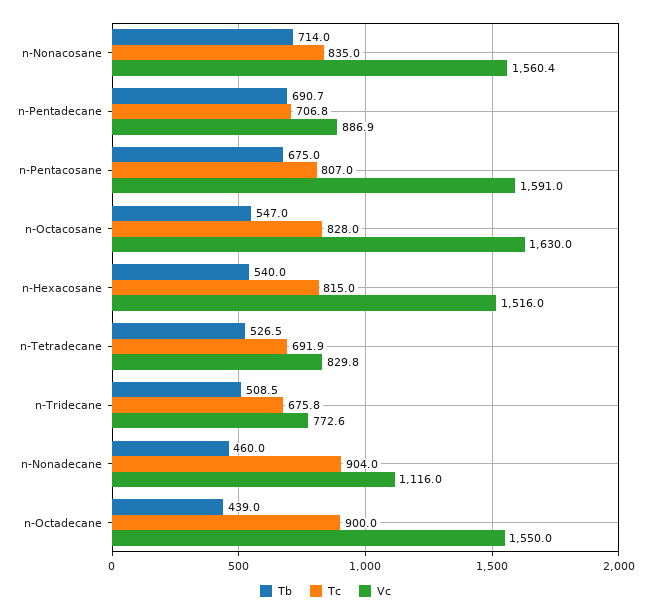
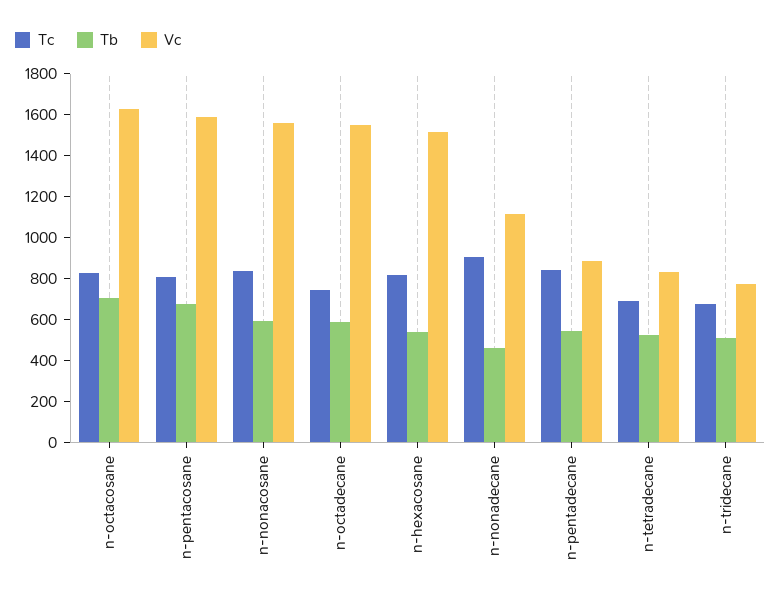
  {
    "Tb": {
-     "n-Nonacosane": 714,
+     "n-Nonacosane": 600,
-     "n-Pentadecane": 690.7,
+     "n-Pentadecane": 550,
      "n-Pentacosane": 675,
-     "n-Octacosane": 547,
+     "n-Octacosane": 700,
      "n-Hexacosane": 540,
      "n-Tetradecane": 526.5,
      "n-Tridecane": 508.5,
      "n-Nonadecane": 460,
-     "n-Octadecane": 439
+     "n-Octadecane": 600
    },
    "Tc": {
      "n-Nonacosane": 835,
-     "n-Pentadecane": 706.8,
+     "n-Pentadecane": 850,
      "n-Pentacosane": 807,
      "n-Octacosane": 828,
      "n-Hexacosane": 815,
      "n-Tetradecane": 691.9,
      "n-Tridecane": 675.8,
      "n-Nonadecane": 904,
-     "n-Octadecane": 900
+     "n-Octadecane": 750
    },
    "Vc": {
      "n-Nonacosane": 1560.4,
      "n-Pentadecane": 886.9,
      "n-Pentacosane": 1591,
      "n-Octacosane": 1630,
      "n-Hexacosane": 1516,
      "n-Tetradecane": 829.8,
      "n-Tridecane": 772.6,
      "n-Nonadecane": 1116,
      "n-Octadecane": 1550
    }
  }

